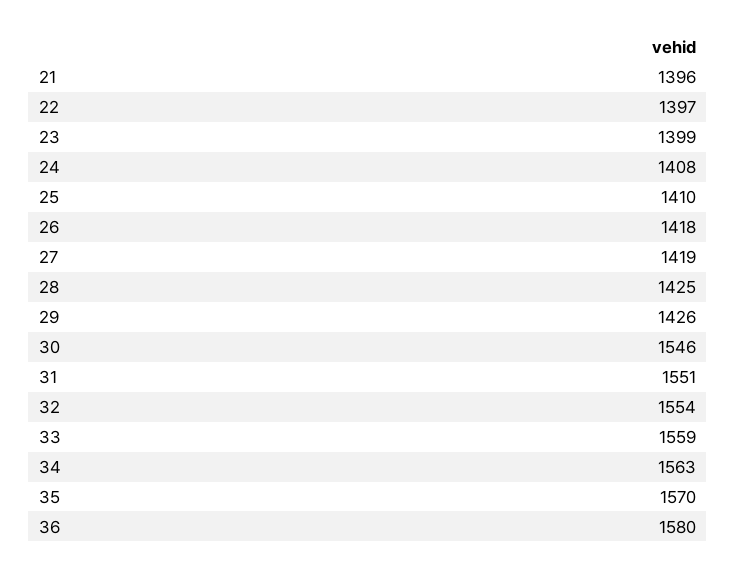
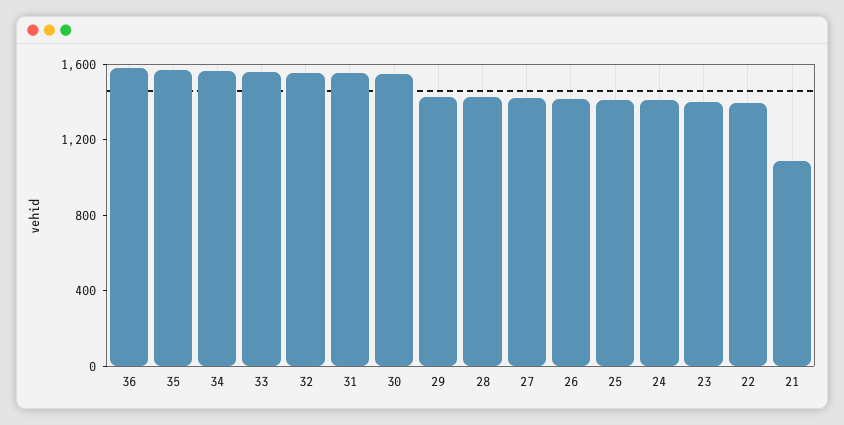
  {
-   "21": 1396,
+   "21": 1100,
    "22": 1397,
    "23": 1399,
    "24": 1408,
    "25": 1410,
    "26": 1418,
    "27": 1419,
    "28": 1425,
    "29": 1426,
    "30": 1546,
    "31": 1551,
    "32": 1554,
    "33": 1559,
    "34": 1563,
    "35": 1570,
    "36": 1580
  }

